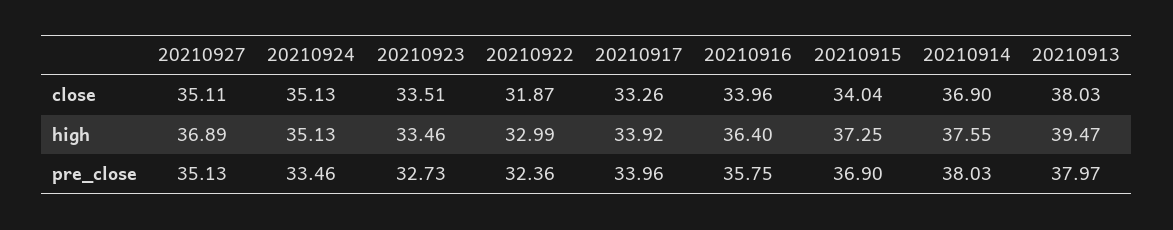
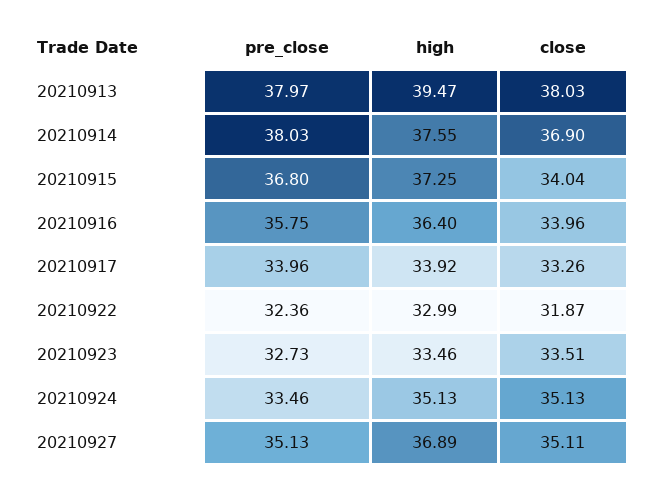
  {
    "20210927": {
      "close": 35.11,
      "high": 36.89,
      "pre_close": 35.13
    },
    "20210924": {
      "close": 35.13,
      "high": 35.13,
      "pre_close": 33.46
    },
    "20210923": {
      "close": 33.51,
      "high": 33.46,
      "pre_close": 32.73
    },
    "20210922": {
      "close": 31.87,
      "high": 32.99,
      "pre_close": 32.36
    },
    "20210917": {
      "close": 33.26,
      "high": 33.92,
      "pre_close": 33.96
    },
    "20210916": {
      "close": 33.96,
      "high": 36.4,
      "pre_close": 35.75
    },
    "20210915": {
      "close": 34.04,
      "high": 37.25,
-     "pre_close": 36.9
+     "pre_close": 36.8
    },
    "20210914": {
      "close": 36.9,
      "high": 37.55,
      "pre_close": 38.03
    },
    "20210913": {
      "close": 38.03,
      "high": 39.47,
      "pre_close": 37.97
    }
  }

